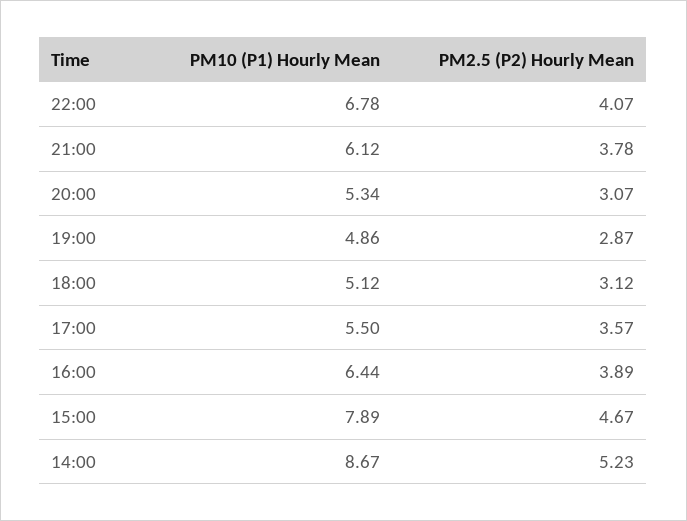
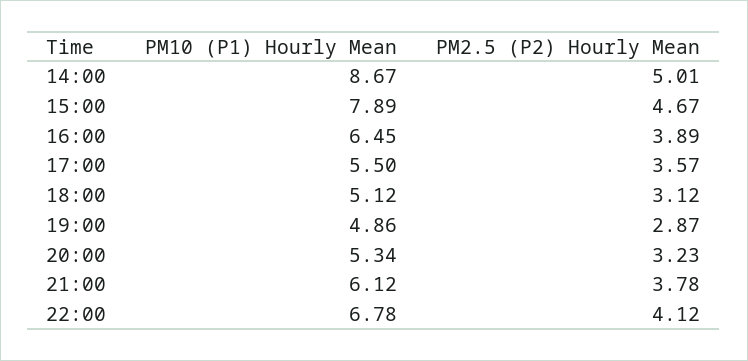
  {
    "PM10 (P1) Hourly Mean": {
      "22:00": 6.78,
      "21:00": 6.12,
      "20:00": 5.34,
      "19:00": 4.86,
      "18:00": 5.12,
      "17:00": 5.5,
-     "16:00": 6.44,
+     "16:00": 6.45,
      "15:00": 7.89,
      "14:00": 8.67
    },
    "PM2.5 (P2) Hourly Mean": {
-     "22:00": 4.07,
+     "22:00": 4.12,
      "21:00": 3.78,
-     "20:00": 3.07,
+     "20:00": 3.23,
      "19:00": 2.87,
      "18:00": 3.12,
      "17:00": 3.57,
      "16:00": 3.89,
      "15:00": 4.67,
-     "14:00": 5.23
+     "14:00": 5.01
    }
  }

